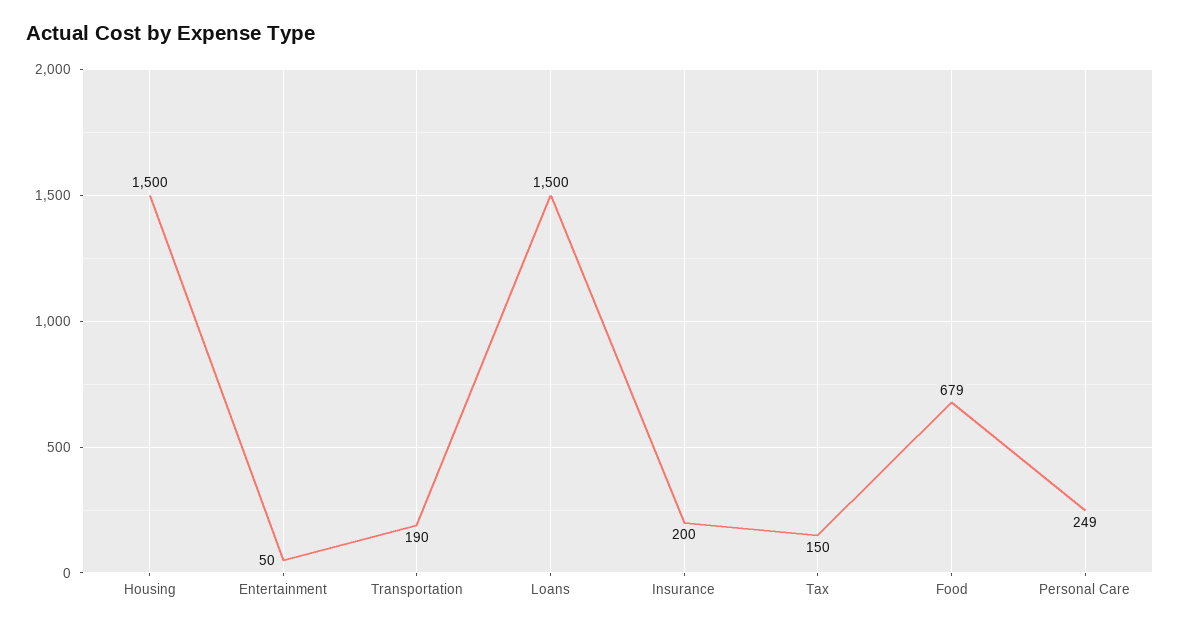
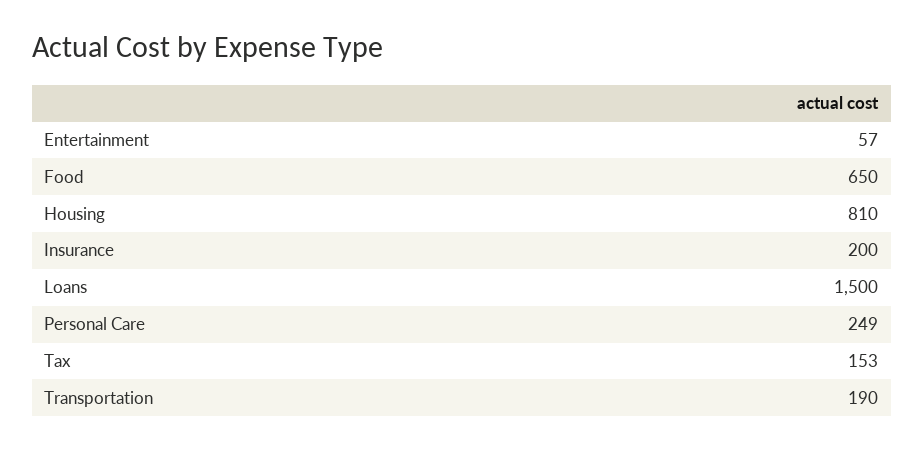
  {
-   "Housing": 1500,
+   "Housing": 810,
-   "Entertainment": 50,
+   "Entertainment": 57,
    "Transportation": 190,
    "Loans": 1500,
    "Insurance": 200,
-   "Tax": 150,
+   "Tax": 153,
-   "Food": 679,
+   "Food": 650,
    "Personal Care": 249
  }

